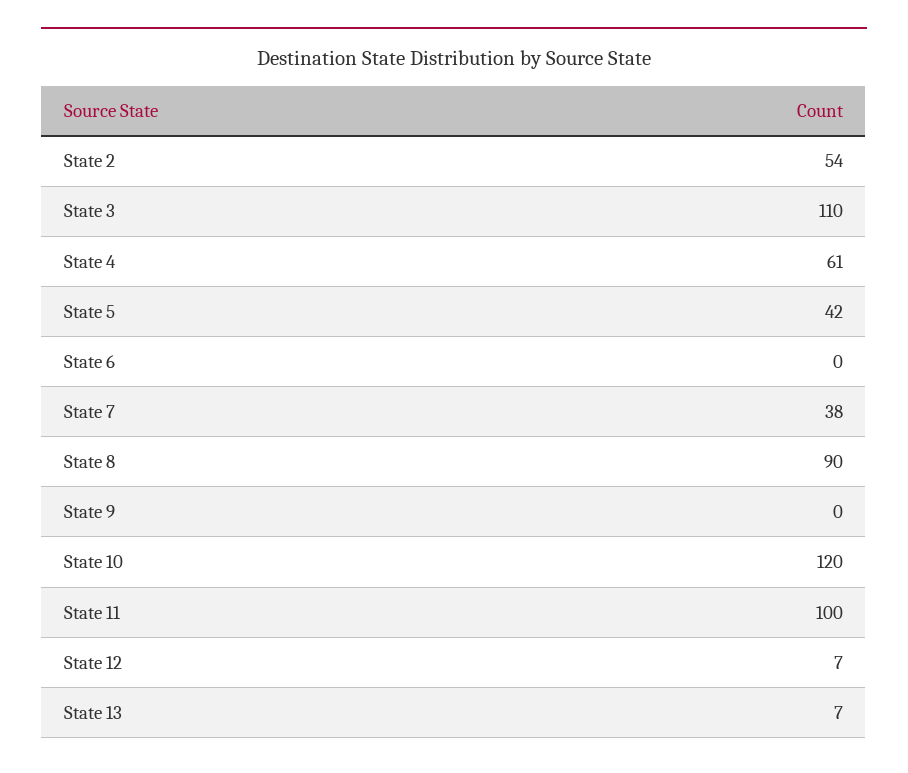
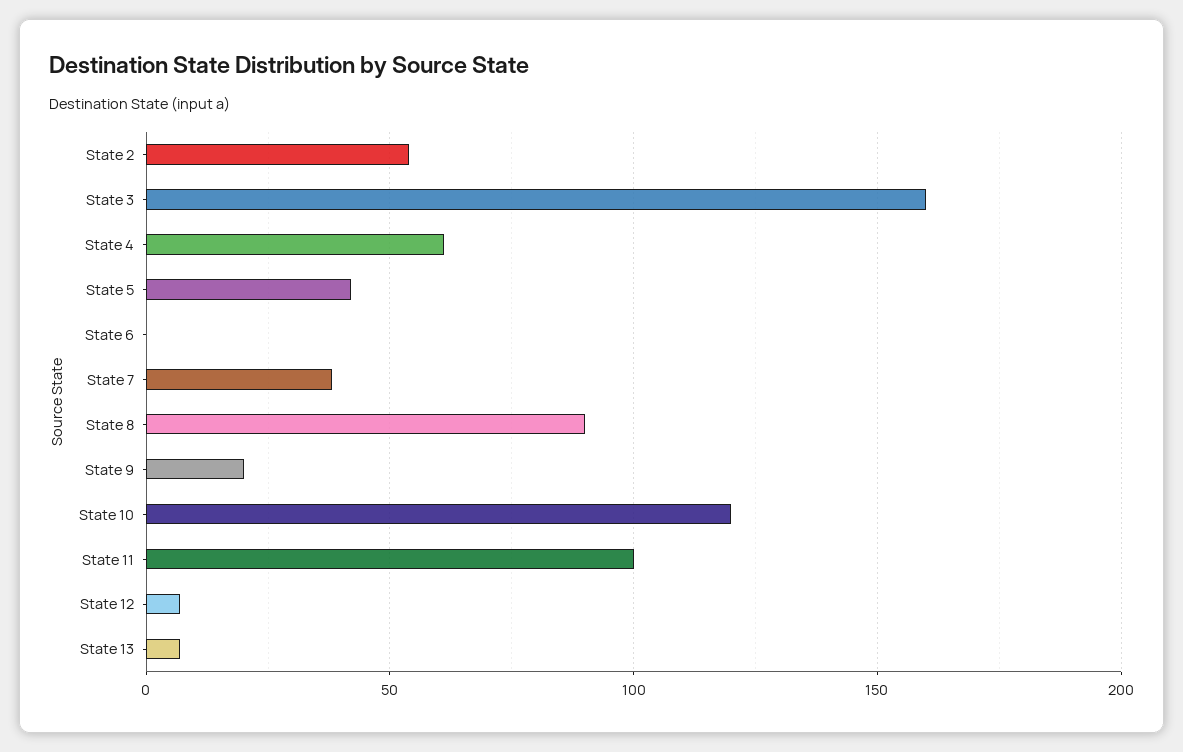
  {
    "State 2": 54,
-   "State 3": 110,
+   "State 3": 160,
    "State 4": 61,
    "State 5": 42,
    "State 6": 0,
    "State 7": 38,
    "State 8": 90,
-   "State 9": 0,
+   "State 9": 20,
    "State 10": 120,
    "State 11": 100,
    "State 12": 7,
    "State 13": 7
  }

